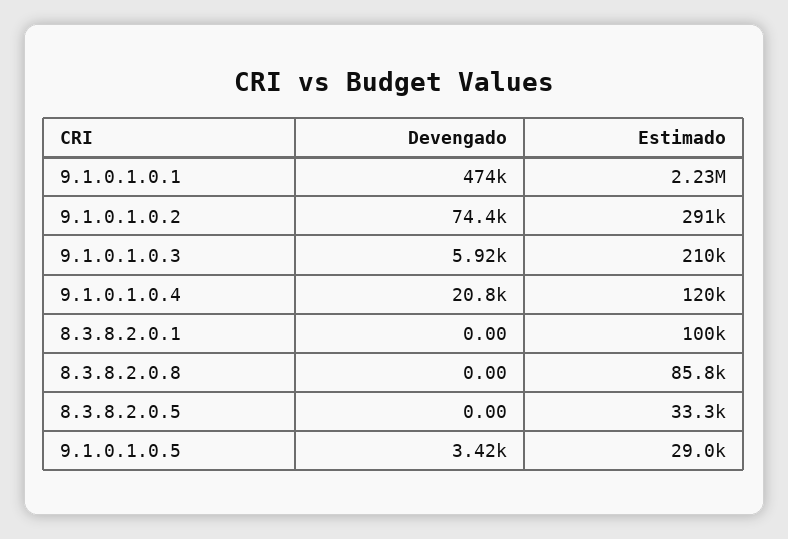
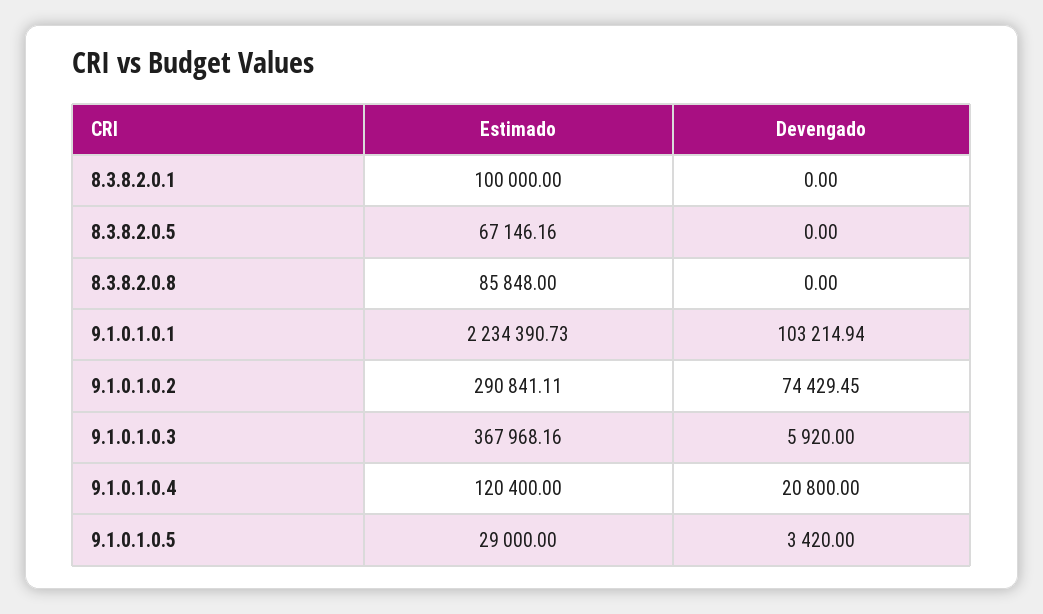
  {
    "Devengado": {
-     "9.1.0.1.0.1": 474000,
+     "9.1.0.1.0.1": 103214.94,
      "9.1.0.1.0.2": 74429.45,
      "9.1.0.1.0.3": 5920,
      "9.1.0.1.0.4": 20800,
      "8.3.8.2.0.1": 0,
      "8.3.8.2.0.8": 0,
      "8.3.8.2.0.5": 0,
      "9.1.0.1.0.5": 3420
    },
    "Estimado": {
      "9.1.0.1.0.1": 2234390.73,
      "9.1.0.1.0.2": 290841.11,
-     "9.1.0.1.0.3": 210000,
+     "9.1.0.1.0.3": 367968.16,
      "9.1.0.1.0.4": 120400,
      "8.3.8.2.0.1": 100000,
      "8.3.8.2.0.8": 85848,
-     "8.3.8.2.0.5": 33300,
+     "8.3.8.2.0.5": 67146.16,
      "9.1.0.1.0.5": 29000
    }
  }

